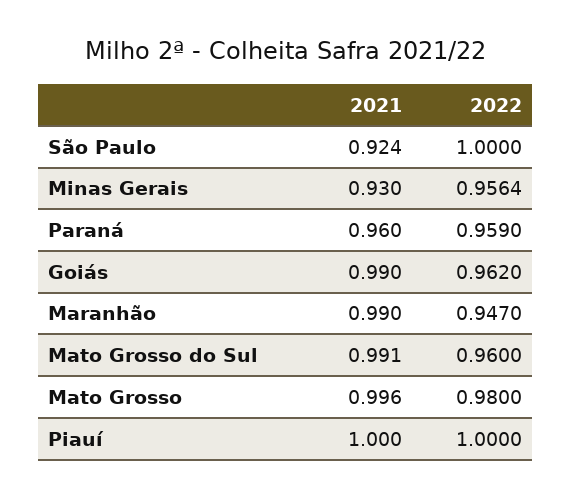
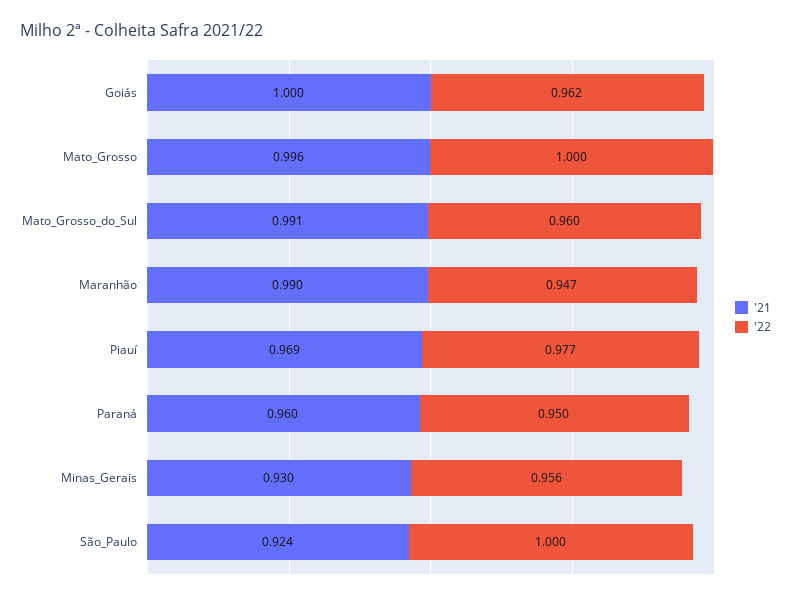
  {
    "2021": {
      "São Paulo": 0.924,
      "Minas Gerais": 0.93,
      "Paraná": 0.96,
-     "Goiás": 0.99,
+     "Goiás": 1,
      "Maranhão": 0.99,
      "Mato Grosso do Sul": 0.991,
      "Mato Grosso": 0.996,
-     "Piauí": 1
+     "Piauí": 0.969
    },
    "2022": {
      "São Paulo": 1,
      "Minas Gerais": 0.9564,
-     "Paraná": 0.959,
+     "Paraná": 0.95,
      "Goiás": 0.962,
      "Maranhão": 0.947,
      "Mato Grosso do Sul": 0.96,
-     "Mato Grosso": 0.98,
+     "Mato Grosso": 1,
-     "Piauí": 1
+     "Piauí": 0.977
    }
  }

